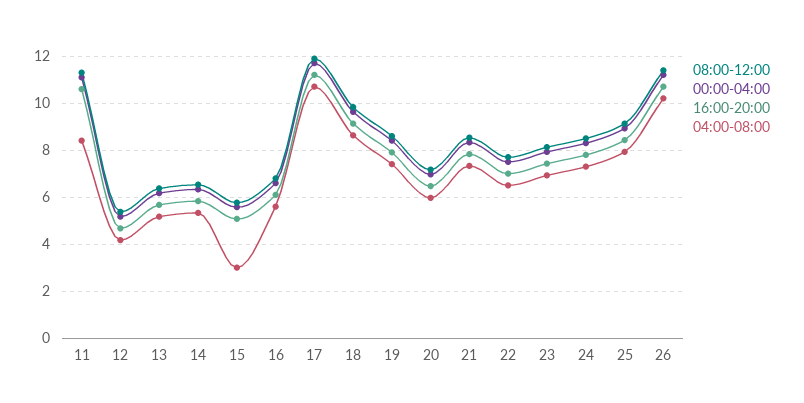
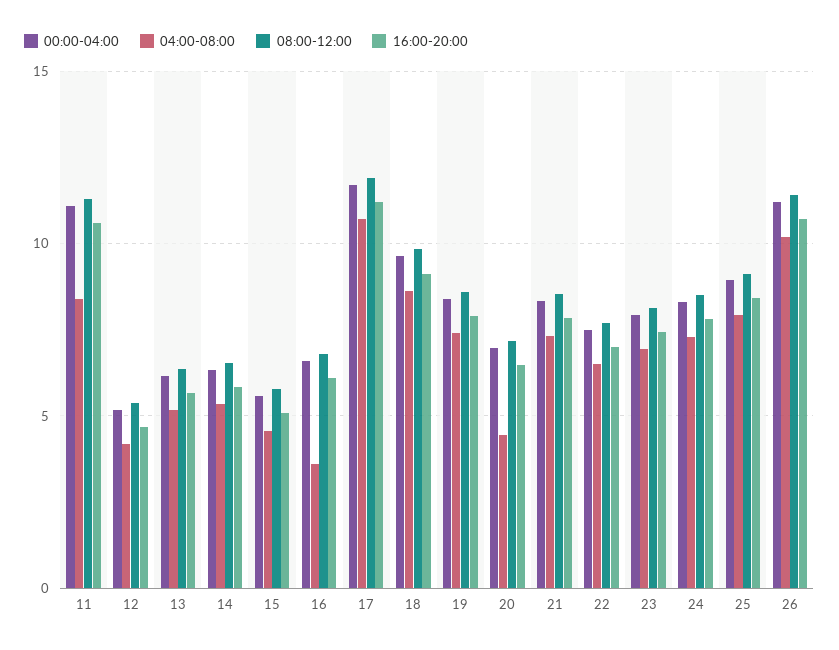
  {
    "08:00-12:00": {
      "11": 11.5,
      "12": 5.5,
      "13": 6.5,
      "14": 6.5,
      "15": 6,
      "16": 7,
      "17": 12,
      "18": 10,
      "19": 8.5,
      "20": 7,
      "21": 8.5,
      "22": 7.5,
      "23": 8,
      "24": 8.5,
      "25": 9,
      "26": 11.5
    },
    "00:00-04:00": {
      "11": 11,
      "12": 5,
      "13": 6,
      "14": 6.5,
      "15": 5.5,
      "16": 6.5,
      "17": 11.5,
      "18": 9.5,
      "19": 8.5,
      "20": 7,
      "21": 8.5,
      "22": 7.5,
      "23": 8,
      "24": 8.5,
      "25": 9,
      "26": 11
    },
    "16:00-20:00": {
      "11": 10.5,
      "12": 4.5,
      "13": 5.5,
      "14": 6,
      "15": 5,
      "16": 6,
      "17": 11,
      "18": 9,
      "19": 8,
      "20": 6.5,
      "21": 8,
      "22": 7,
      "23": 7.5,
      "24": 8,
      "25": 8.5,
      "26": 10.5
    },
    "04:00-08:00": {
      "11": 8.5,
      "12": 4,
      "13": 5,
      "14": 5.5,
-     "15": 3,
+     "15": 4.5,
-     "16": 5.5,
+     "16": 3.5,
      "17": 10.5,
      "18": 8.5,
      "19": 7.5,
-     "20": 6,
+     "20": 4.5,
      "21": 7.5,
      "22": 6.5,
      "23": 7,
      "24": 7.5,
      "25": 8,
      "26": 10
    }
  }

